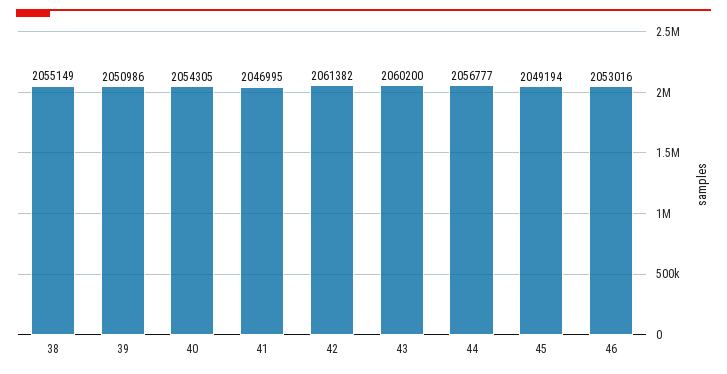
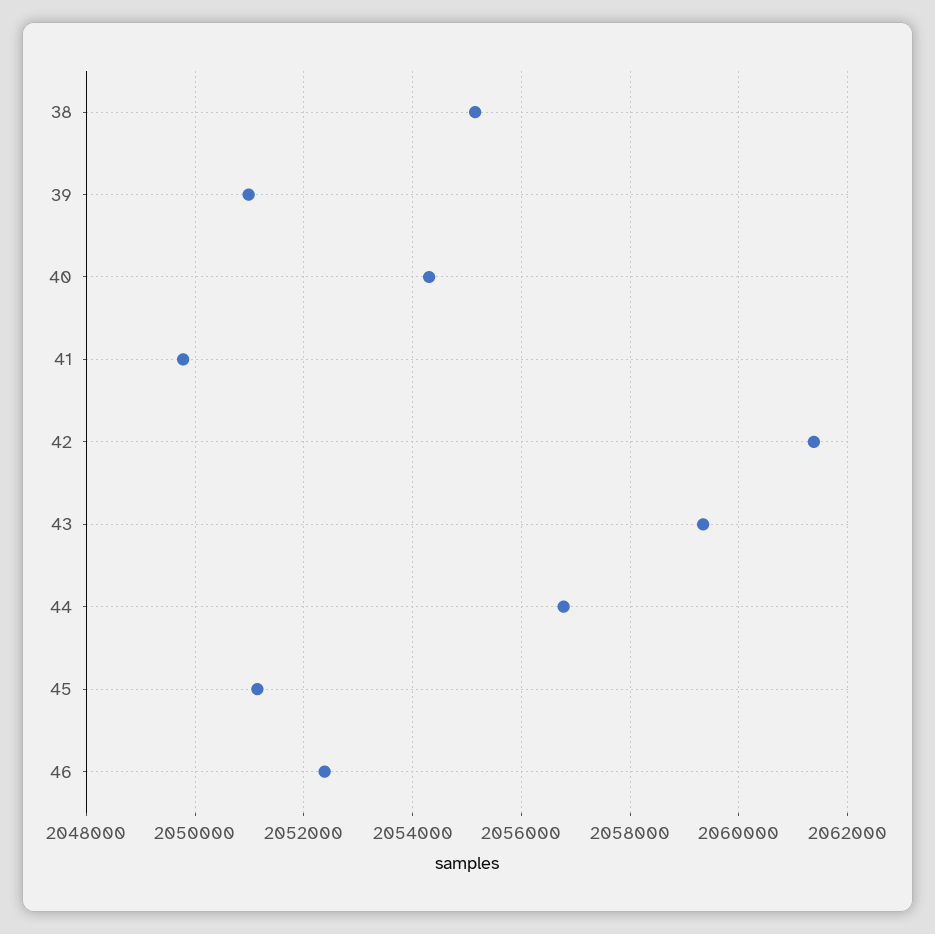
  {
    "38": 2055149,
    "39": 2050986,
    "40": 2054305,
-   "41": 2046995,
+   "41": 2049800,
    "42": 2061382,
-   "43": 2060200,
+   "43": 2059400,
    "44": 2056777,
-   "45": 2049194,
+   "45": 2051200,
-   "46": 2053016
+   "46": 2052400
  }

